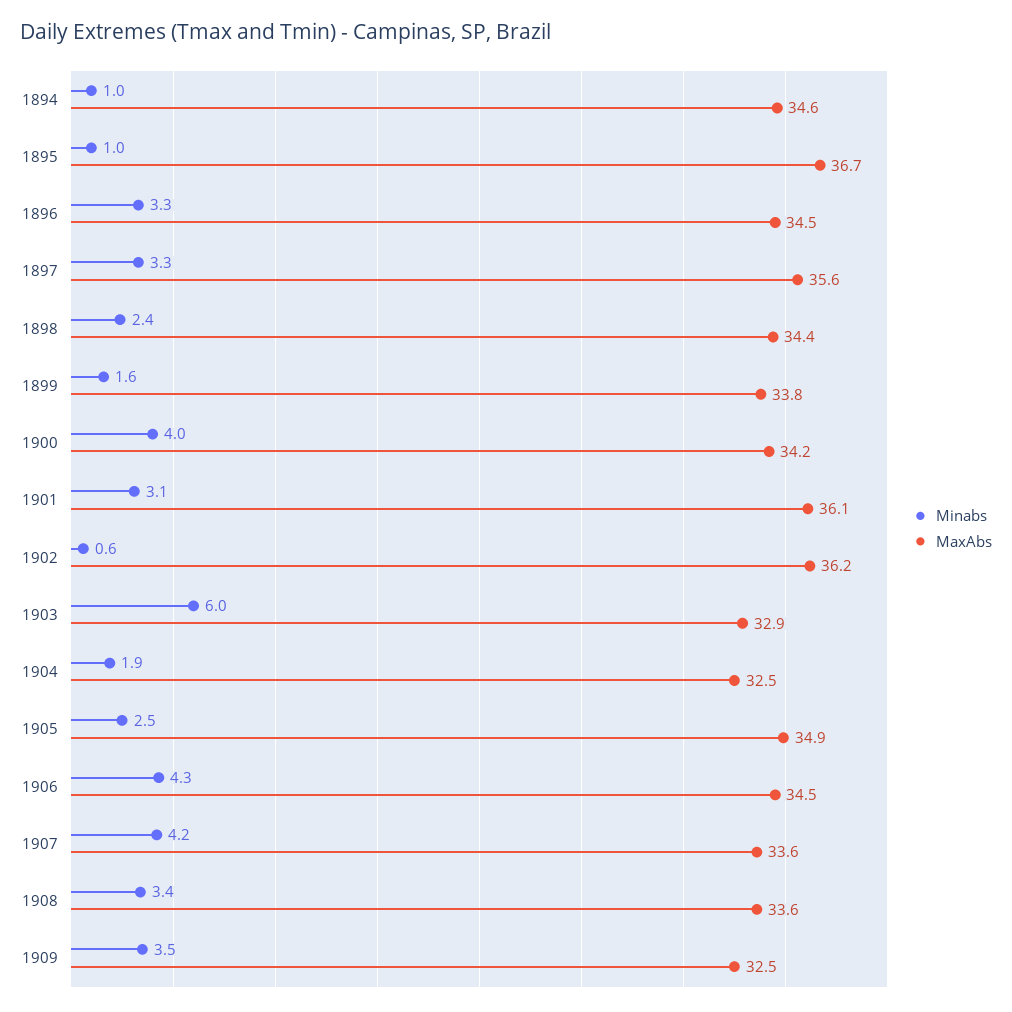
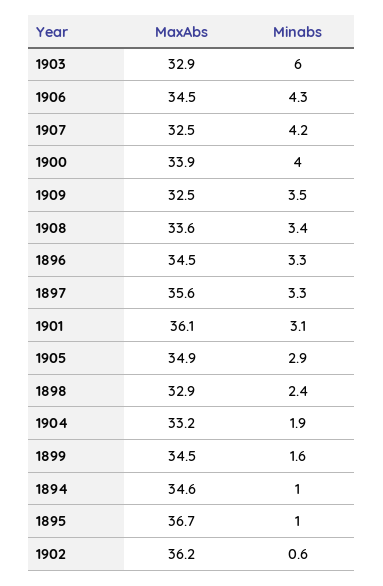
  {
    "Minabs": {
      "1894": 1,
      "1895": 1,
      "1896": 3.3,
      "1897": 3.3,
      "1898": 2.4,
      "1899": 1.6,
      "1900": 4,
      "1901": 3.1,
      "1902": 0.6,
      "1903": 6,
      "1904": 1.9,
-     "1905": 2.5,
+     "1905": 2.9,
      "1906": 4.3,
      "1907": 4.2,
      "1908": 3.4,
      "1909": 3.5
    },
    "MaxAbs": {
      "1894": 34.6,
      "1895": 36.7,
      "1896": 34.5,
      "1897": 35.6,
-     "1898": 34.4,
+     "1898": 32.9,
-     "1899": 33.8,
+     "1899": 34.5,
-     "1900": 34.2,
+     "1900": 33.9,
      "1901": 36.1,
      "1902": 36.2,
      "1903": 32.9,
-     "1904": 32.5,
+     "1904": 33.2,
      "1905": 34.9,
      "1906": 34.5,
-     "1907": 33.6,
+     "1907": 32.5,
      "1908": 33.6,
      "1909": 32.5
    }
  }

